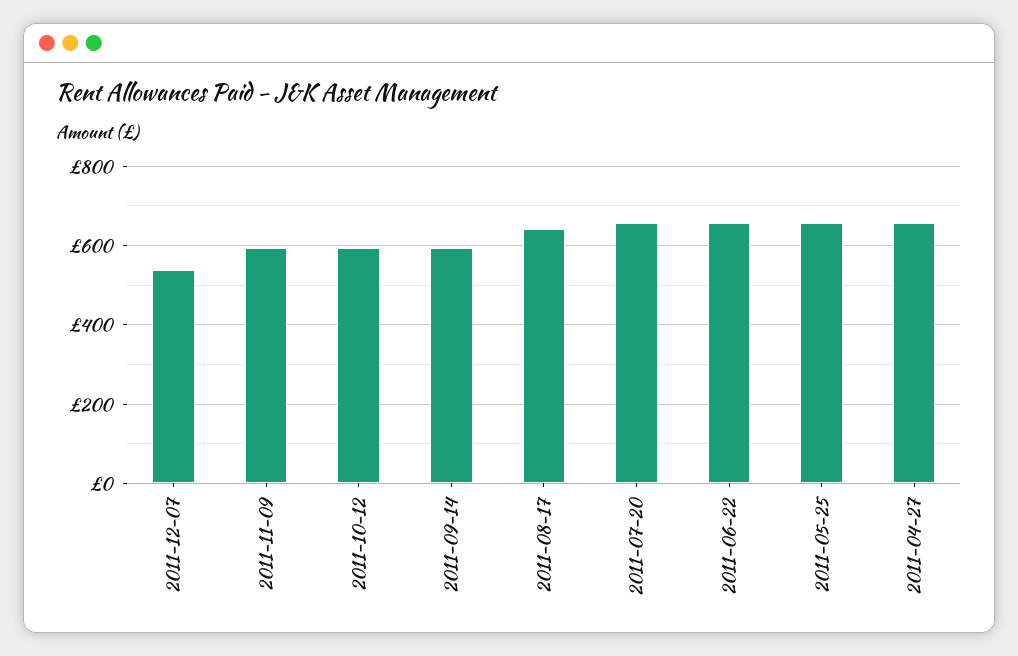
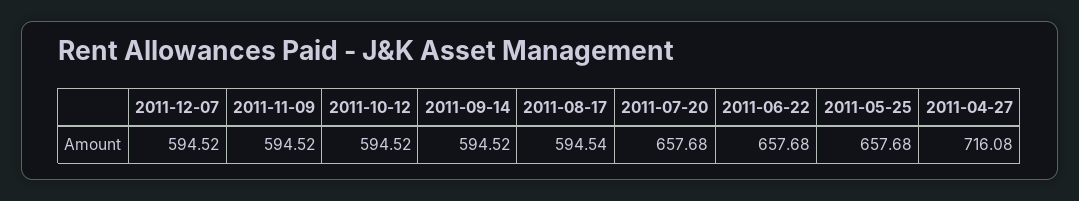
  {
-   "2011-12-07": 540,
+   "2011-12-07": 594.52,
    "2011-11-09": 594.52,
    "2011-10-12": 594.52,
    "2011-09-14": 594.52,
-   "2011-08-17": 640,
+   "2011-08-17": 594.54,
    "2011-07-20": 657.68,
    "2011-06-22": 657.68,
    "2011-05-25": 657.68,
-   "2011-04-27": 660
+   "2011-04-27": 716.08
  }

